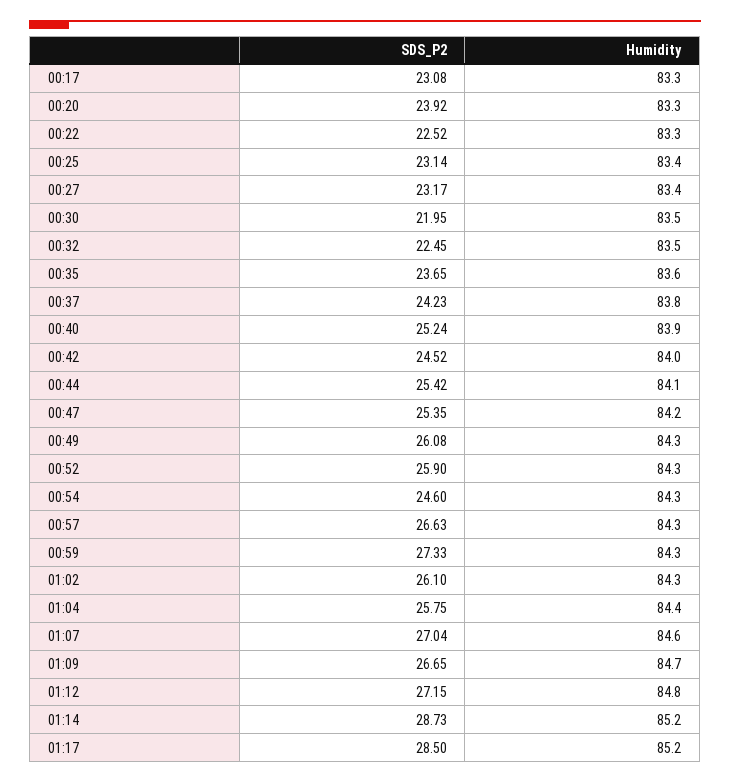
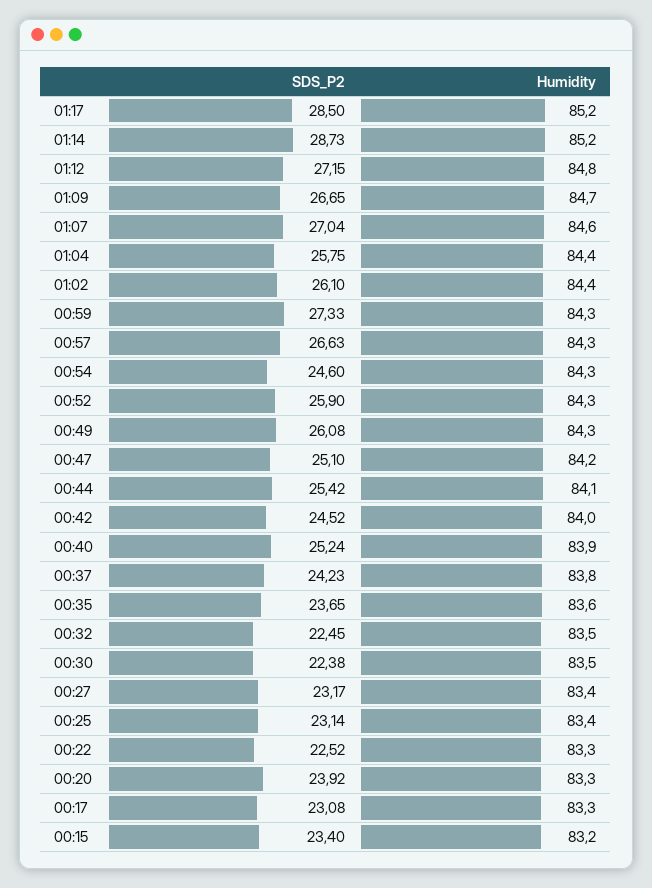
  {
    "SDS_P2": {
      "00:17": 23.08,
      "00:20": 23.92,
      "00:22": 22.52,
      "00:25": 23.14,
      "00:27": 23.17,
-     "00:30": 21.95,
+     "00:30": 22.38,
      "00:32": 22.45,
      "00:35": 23.65,
      "00:37": 24.23,
      "00:40": 25.24,
      "00:42": 24.52,
      "00:44": 25.42,
-     "00:47": 25.35,
+     "00:47": 25.1,
      "00:49": 26.08,
      "00:52": 25.9,
      "00:54": 24.6,
      "00:57": 26.63,
      "00:59": 27.33,
      "01:02": 26.1,
      "01:04": 25.75,
      "01:07": 27.04,
      "01:09": 26.65,
      "01:12": 27.15,
      "01:14": 28.73,
-     "01:17": 28.5
+     "01:17": 28.5,
+     "00:15": 23.4
    },
    "Humidity": {
      "00:17": 83.3,
      "00:20": 83.3,
      "00:22": 83.3,
      "00:25": 83.4,
      "00:27": 83.4,
      "00:30": 83.5,
      "00:32": 83.5,
      "00:35": 83.6,
      "00:37": 83.8,
      "00:40": 83.9,
      "00:42": 84,
      "00:44": 84.1,
      "00:47": 84.2,
      "00:49": 84.3,
      "00:52": 84.3,
      "00:54": 84.3,
      "00:57": 84.3,
      "00:59": 84.3,
-     "01:02": 84.3,
+     "01:02": 84.4,
      "01:04": 84.4,
      "01:07": 84.6,
      "01:09": 84.7,
      "01:12": 84.8,
      "01:14": 85.2,
-     "01:17": 85.2
+     "01:17": 85.2,
+     "00:15": 83.2
    }
  }

